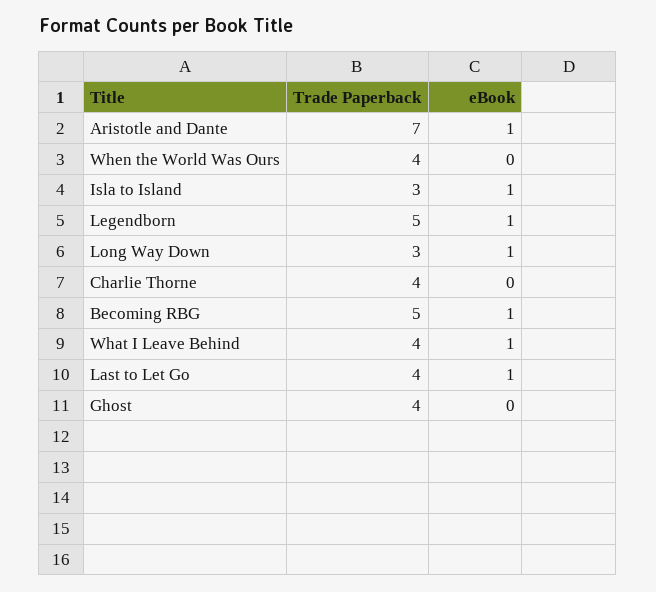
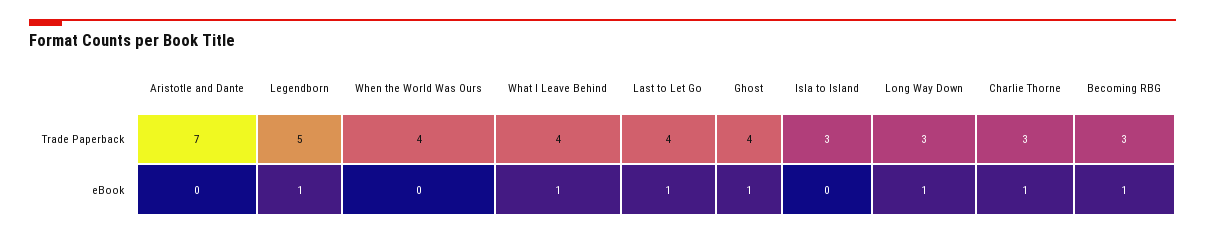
  {
    "Trade Paperback": {
      "Aristotle and Dante": 7,
      "When the World Was Ours": 4,
      "Isla to Island": 3,
      "Legendborn": 5,
      "Long Way Down": 3,
-     "Charlie Thorne": 4,
+     "Charlie Thorne": 3,
-     "Becoming RBG": 5,
+     "Becoming RBG": 3,
      "What I Leave Behind": 4,
      "Last to Let Go": 4,
      "Ghost": 4
    },
    "eBook": {
-     "Aristotle and Dante": 1,
+     "Aristotle and Dante": 0,
      "When the World Was Ours": 0,
-     "Isla to Island": 1,
+     "Isla to Island": 0,
      "Legendborn": 1,
      "Long Way Down": 1,
-     "Charlie Thorne": 0,
+     "Charlie Thorne": 1,
      "Becoming RBG": 1,
      "What I Leave Behind": 1,
      "Last to Let Go": 1,
-     "Ghost": 0
+     "Ghost": 1
    }
  }

